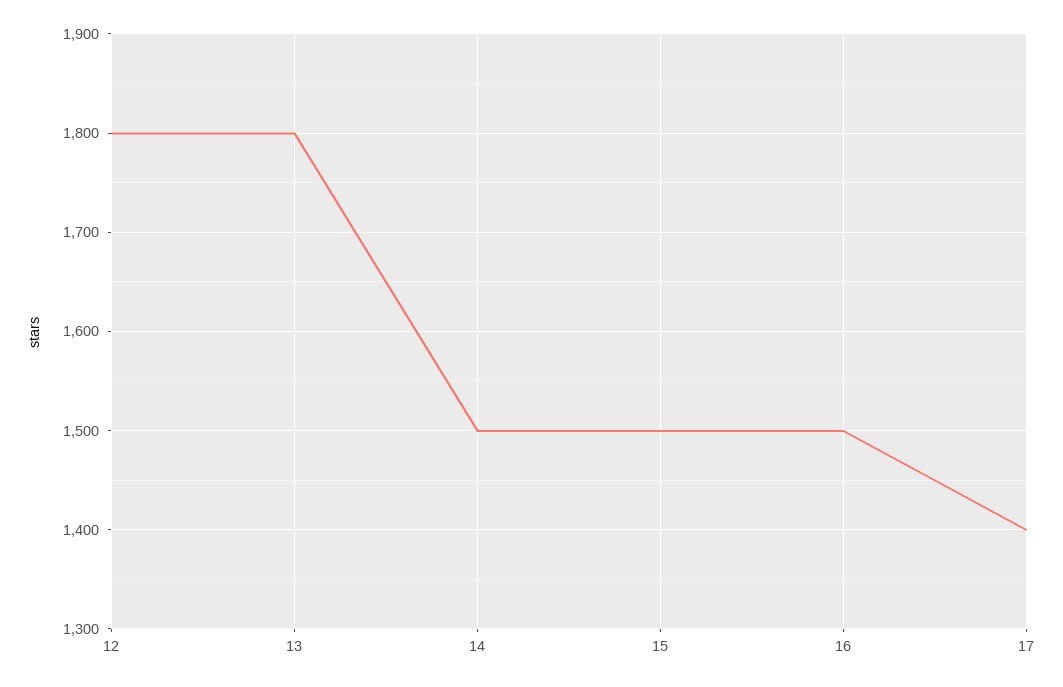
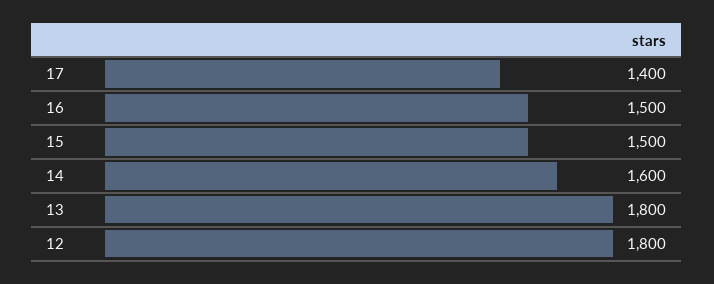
  {
    "12": 1800,
    "13": 1800,
-   "14": 1500,
+   "14": 1600,
    "15": 1500,
    "16": 1500,
    "17": 1400
  }

